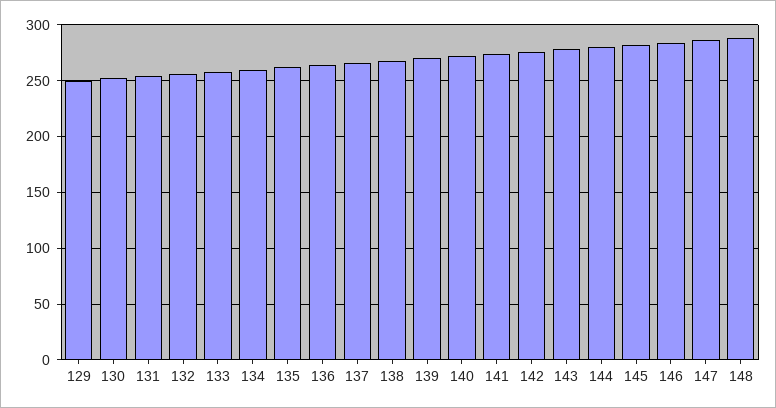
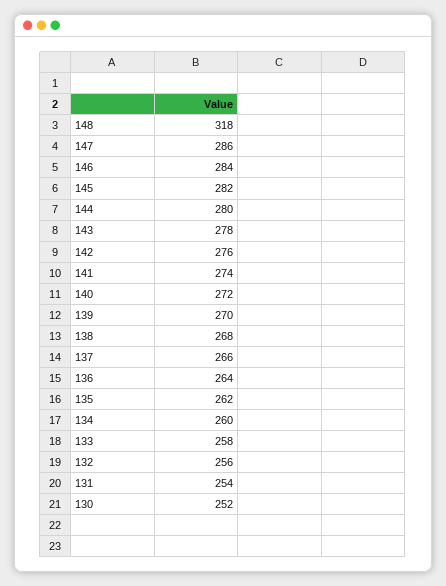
  {
-   "129": 250,
    "130": 252,
    "131": 254,
    "132": 256,
    "133": 258,
    "134": 260,
    "135": 262,
    "136": 264,
    "137": 266,
    "138": 268,
    "139": 270,
    "140": 272,
    "141": 274,
    "142": 276,
    "143": 278,
    "144": 280,
    "145": 282,
    "146": 284,
    "147": 286,
-   "148": 290
+   "148": 318
  }

